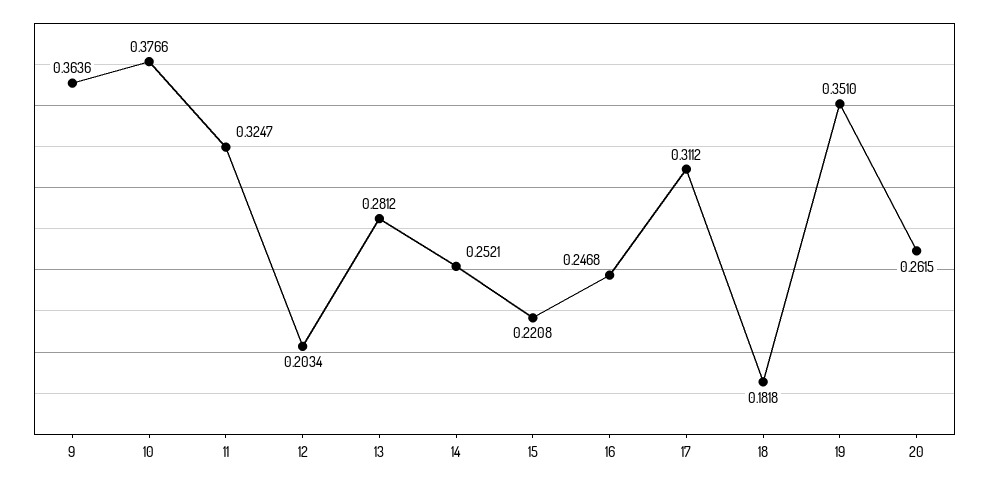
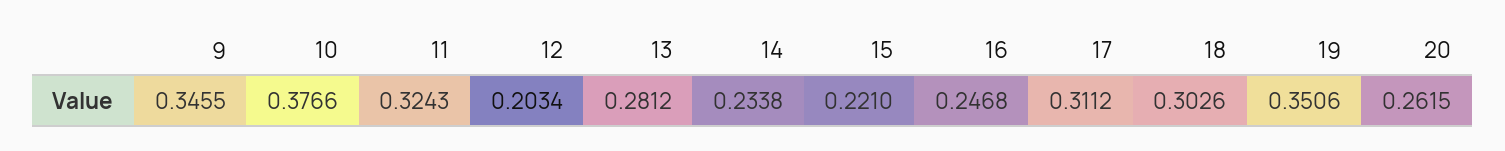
  {
-   "9": 0.3636,
+   "9": 0.3455,
    "10": 0.3766,
-   "11": 0.3247,
+   "11": 0.3243,
    "12": 0.2034,
    "13": 0.2812,
-   "14": 0.2521,
+   "14": 0.2338,
-   "15": 0.2208,
+   "15": 0.221,
    "16": 0.2468,
    "17": 0.3112,
-   "18": 0.1818,
+   "18": 0.3026,
-   "19": 0.351,
+   "19": 0.3506,
    "20": 0.2615
  }

